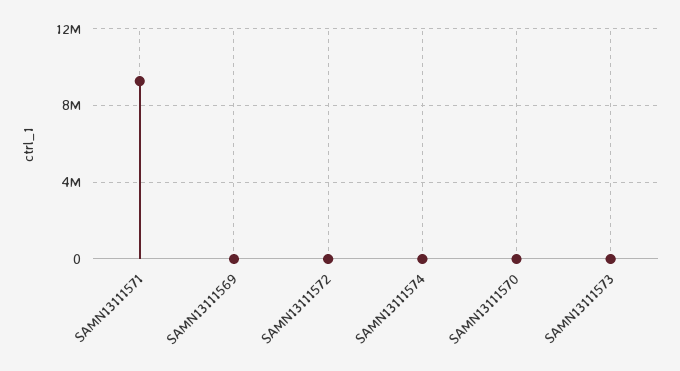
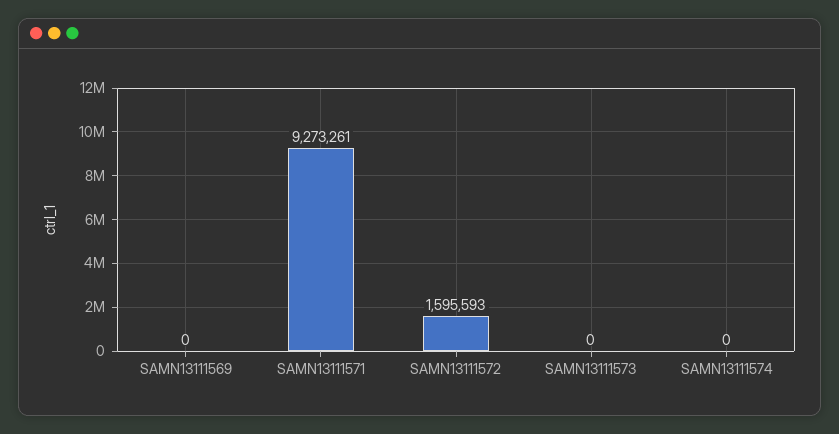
  {
    "SAMN13111571": 9273261,
    "SAMN13111569": 0,
-   "SAMN13111572": 0,
+   "SAMN13111572": 1595593,
    "SAMN13111574": 0,
-   "SAMN13111570": 0,
    "SAMN13111573": 0
  }

